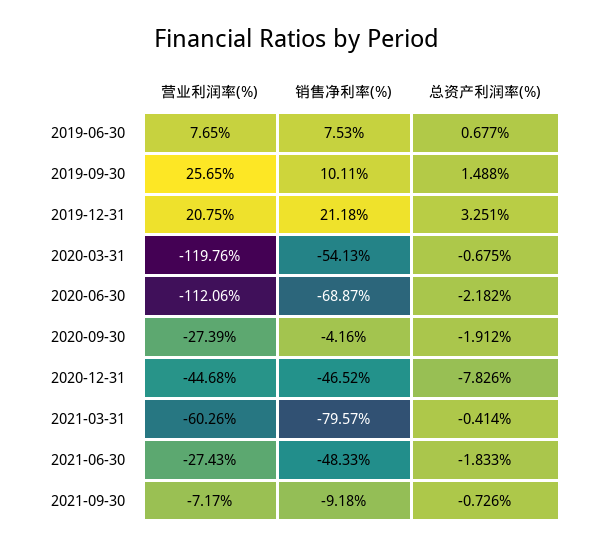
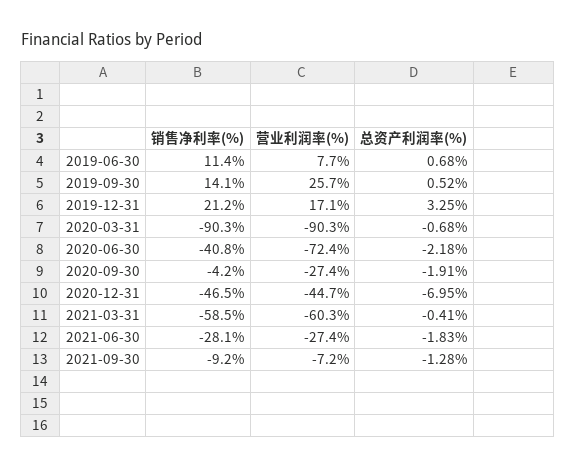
  {
    "营业利润率(%)": {
      "2019-06-30": 7.65,
      "2019-09-30": 25.65,
-     "2019-12-31": 20.75,
+     "2019-12-31": 17.1,
-     "2020-03-31": -119.76,
+     "2020-03-31": -90.3,
-     "2020-06-30": -112.06,
+     "2020-06-30": -72.4,
      "2020-09-30": -27.39,
      "2020-12-31": -44.68,
      "2021-03-31": -60.26,
      "2021-06-30": -27.43,
      "2021-09-30": -7.17
    },
    "销售净利率(%)": {
-     "2019-06-30": 7.53,
+     "2019-06-30": 11.4,
-     "2019-09-30": 10.11,
+     "2019-09-30": 14.1,
      "2019-12-31": 21.18,
-     "2020-03-31": -54.13,
+     "2020-03-31": -90.3,
-     "2020-06-30": -68.87,
+     "2020-06-30": -40.8,
      "2020-09-30": -4.16,
      "2020-12-31": -46.52,
-     "2021-03-31": -79.57,
+     "2021-03-31": -58.5,
-     "2021-06-30": -48.33,
+     "2021-06-30": -28.1,
      "2021-09-30": -9.18
    },
    "总资产利润率(%)": {
      "2019-06-30": 0.677,
-     "2019-09-30": 1.488,
+     "2019-09-30": 0.52,
      "2019-12-31": 3.251,
      "2020-03-31": -0.675,
      "2020-06-30": -2.182,
      "2020-09-30": -1.912,
-     "2020-12-31": -7.826,
+     "2020-12-31": -6.95,
      "2021-03-31": -0.414,
      "2021-06-30": -1.833,
-     "2021-09-30": -0.726
+     "2021-09-30": -1.28
    }
  }

